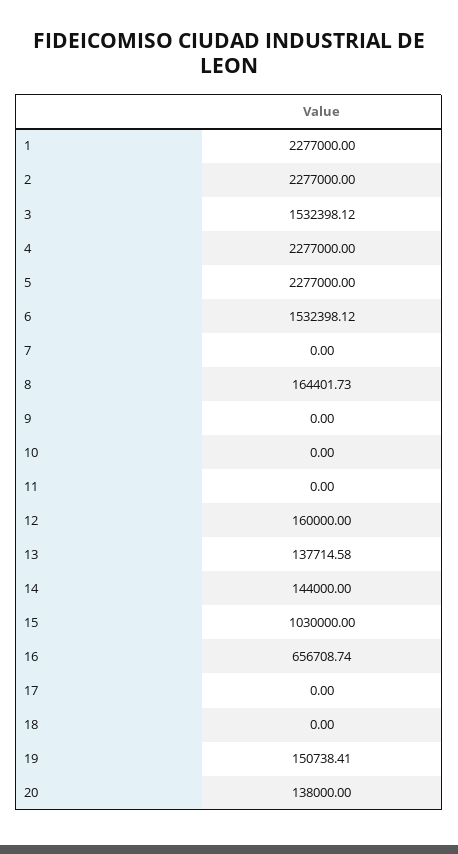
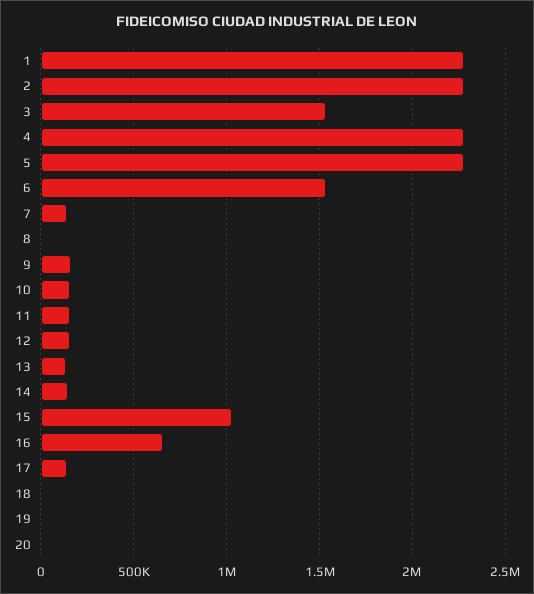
  {
    "1": 2277000,
    "2": 2277000,
    "3": 1532398.12,
    "4": 2277000,
    "5": 2277000,
    "6": 1532398.12,
-   "7": 0,
+   "7": 150000,
-   "8": 164401.73,
+   "8": 0,
-   "9": 0,
+   "9": 150000,
-   "10": 0,
+   "10": 150000,
-   "11": 0,
+   "11": 150000,
    "12": 160000,
    "13": 137714.58,
    "14": 144000,
    "15": 1030000,
    "16": 656708.74,
-   "17": 0,
+   "17": 150000,
    "18": 0,
-   "19": 150738.41,
+   "19": 0,
-   "20": 138000
+   "20": 0
  }

